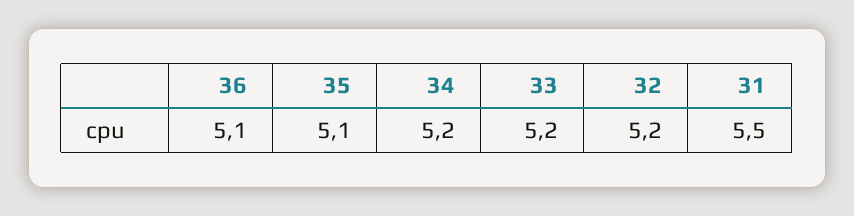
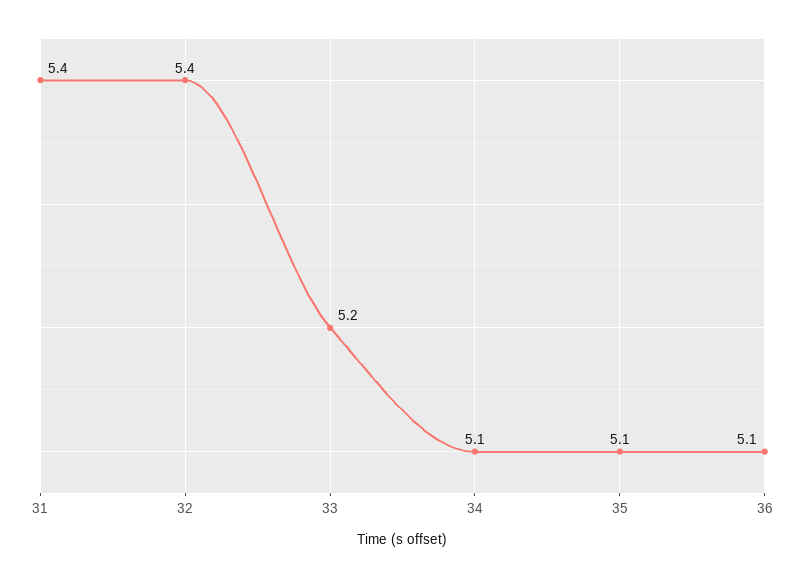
  {
    "36": 5.1,
    "35": 5.1,
-   "34": 5.2,
+   "34": 5.1,
    "33": 5.2,
-   "32": 5.2,
+   "32": 5.4,
-   "31": 5.5
+   "31": 5.4
  }

